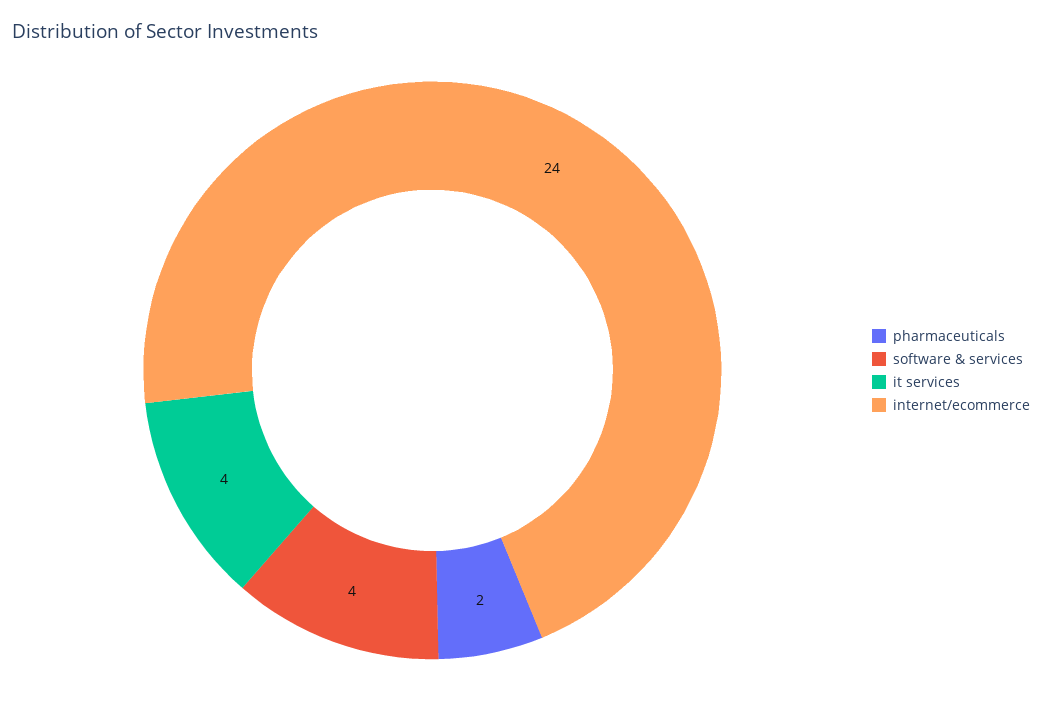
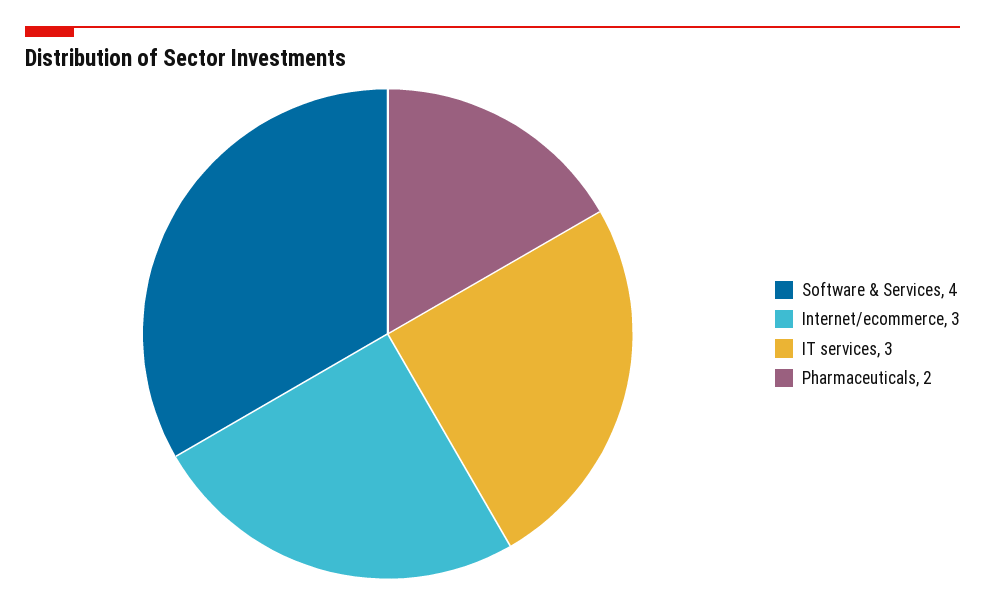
  {
    "pharmaceuticals": 2,
    "software & services": 4,
-   "it services": 4,
+   "it services": 3,
-   "internet/ecommerce": 24
+   "internet/ecommerce": 3
  }

